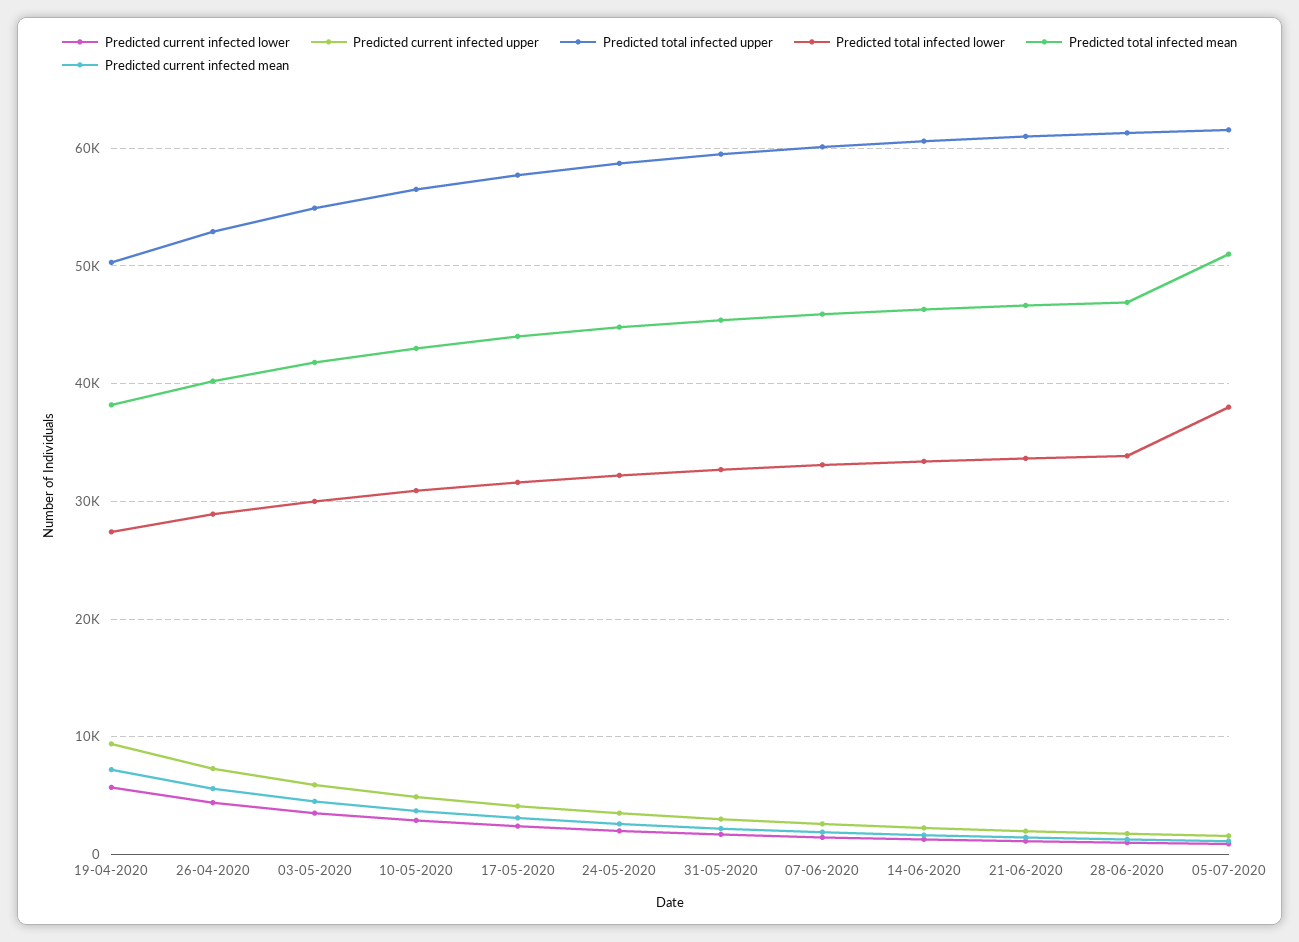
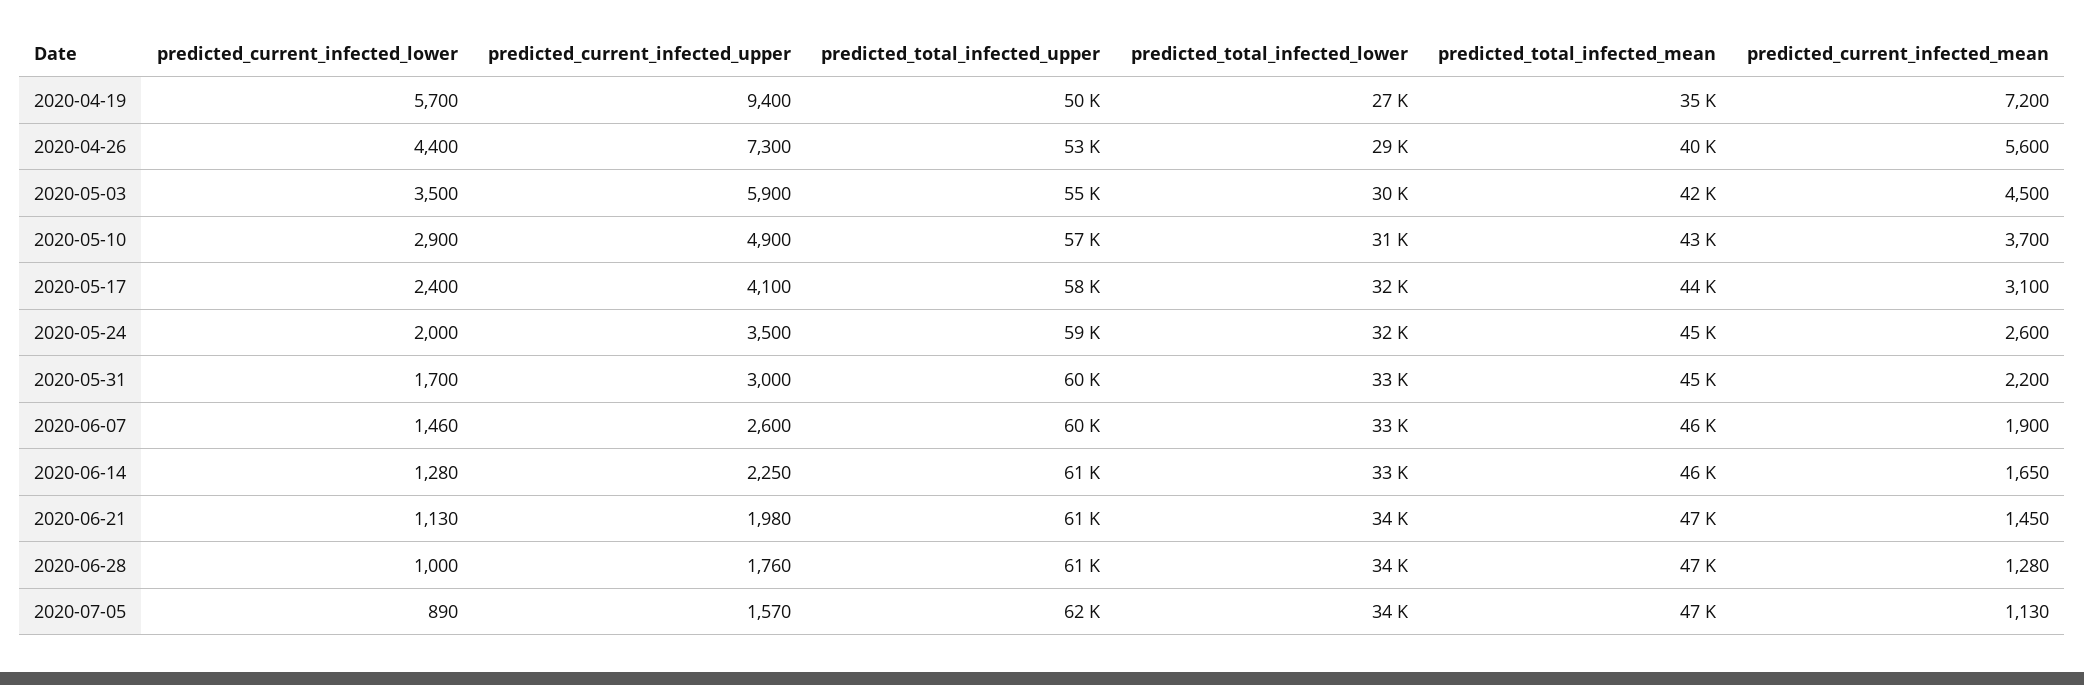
  {
    "Predicted current infected lower": {
      "19-04-2020": 5700,
      "26-04-2020": 4400,
      "03-05-2020": 3500,
      "10-05-2020": 2900,
      "17-05-2020": 2400,
      "24-05-2020": 2000,
      "31-05-2020": 1700,
      "07-06-2020": 1460,
      "14-06-2020": 1280,
      "21-06-2020": 1130,
      "28-06-2020": 1000,
      "05-07-2020": 890
    },
    "Predicted current infected upper": {
      "19-04-2020": 9400,
      "26-04-2020": 7300,
      "03-05-2020": 5900,
      "10-05-2020": 4900,
      "17-05-2020": 4100,
      "24-05-2020": 3500,
      "31-05-2020": 3000,
      "07-06-2020": 2600,
      "14-06-2020": 2250,
      "21-06-2020": 1980,
      "28-06-2020": 1760,
      "05-07-2020": 1570
    },
    "Predicted total infected upper": {
      "19-04-2020": 50000,
      "26-04-2020": 53000,
      "03-05-2020": 55000,
      "10-05-2020": 57000,
      "17-05-2020": 58000,
      "24-05-2020": 59000,
      "31-05-2020": 60000,
      "07-06-2020": 60000,
      "14-06-2020": 61000,
      "21-06-2020": 61000,
      "28-06-2020": 61000,
      "05-07-2020": 62000
    },
    "Predicted total infected lower": {
      "19-04-2020": 27000,
      "26-04-2020": 29000,
      "03-05-2020": 30000,
      "10-05-2020": 31000,
      "17-05-2020": 32000,
      "24-05-2020": 32000,
      "31-05-2020": 33000,
      "07-06-2020": 33000,
      "14-06-2020": 33000,
      "21-06-2020": 34000,
      "28-06-2020": 34000,
-     "05-07-2020": 38000
+     "05-07-2020": 34000
    },
    "Predicted total infected mean": {
-     "19-04-2020": 38000,
+     "19-04-2020": 35000,
      "26-04-2020": 40000,
      "03-05-2020": 42000,
      "10-05-2020": 43000,
      "17-05-2020": 44000,
      "24-05-2020": 45000,
      "31-05-2020": 45000,
      "07-06-2020": 46000,
      "14-06-2020": 46000,
      "21-06-2020": 47000,
      "28-06-2020": 47000,
-     "05-07-2020": 51000
+     "05-07-2020": 47000
    },
    "Predicted current infected mean": {
      "19-04-2020": 7200,
      "26-04-2020": 5600,
      "03-05-2020": 4500,
      "10-05-2020": 3700,
      "17-05-2020": 3100,
      "24-05-2020": 2600,
      "31-05-2020": 2200,
      "07-06-2020": 1900,
      "14-06-2020": 1650,
      "21-06-2020": 1450,
      "28-06-2020": 1280,
      "05-07-2020": 1130
    }
  }

